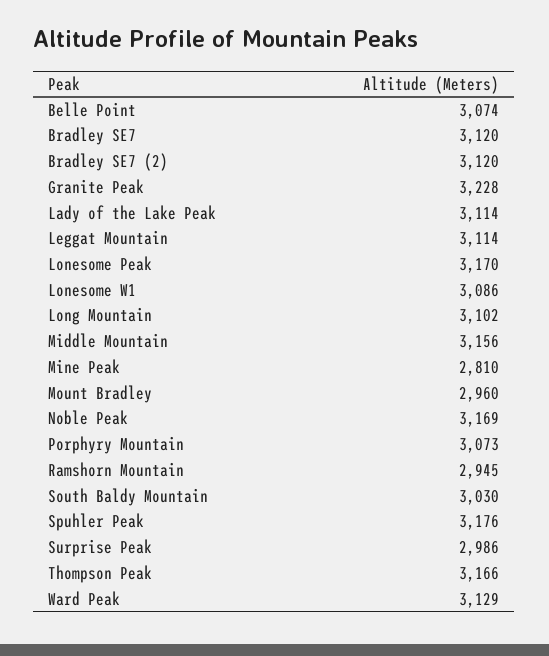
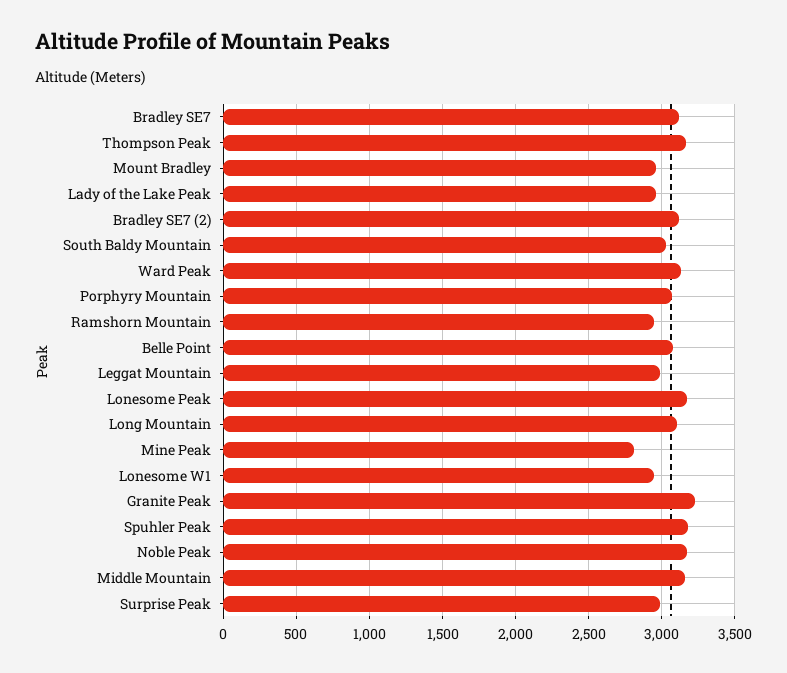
  {
    "Belle Point": 3074,
    "Bradley SE7": 3120,
    "Bradley SE7 (2)": 3120,
    "Granite Peak": 3228,
-   "Lady of the Lake Peak": 3114,
+   "Lady of the Lake Peak": 2950,
-   "Leggat Mountain": 3114,
+   "Leggat Mountain": 3000,
    "Lonesome Peak": 3170,
-   "Lonesome W1": 3086,
+   "Lonesome W1": 2950,
    "Long Mountain": 3102,
    "Middle Mountain": 3156,
    "Mine Peak": 2810,
    "Mount Bradley": 2960,
    "Noble Peak": 3169,
    "Porphyry Mountain": 3073,
    "Ramshorn Mountain": 2945,
    "South Baldy Mountain": 3030,
    "Spuhler Peak": 3176,
    "Surprise Peak": 2986,
    "Thompson Peak": 3166,
    "Ward Peak": 3129
  }

